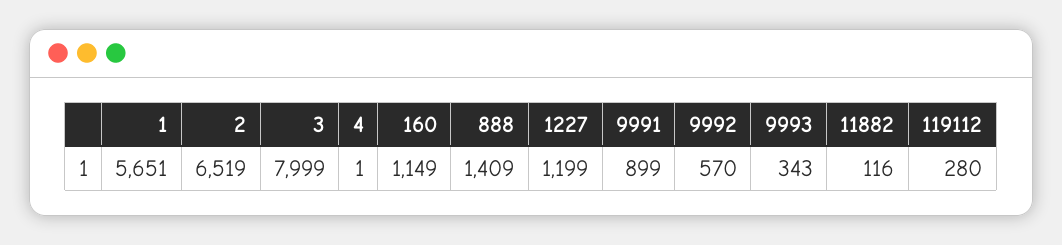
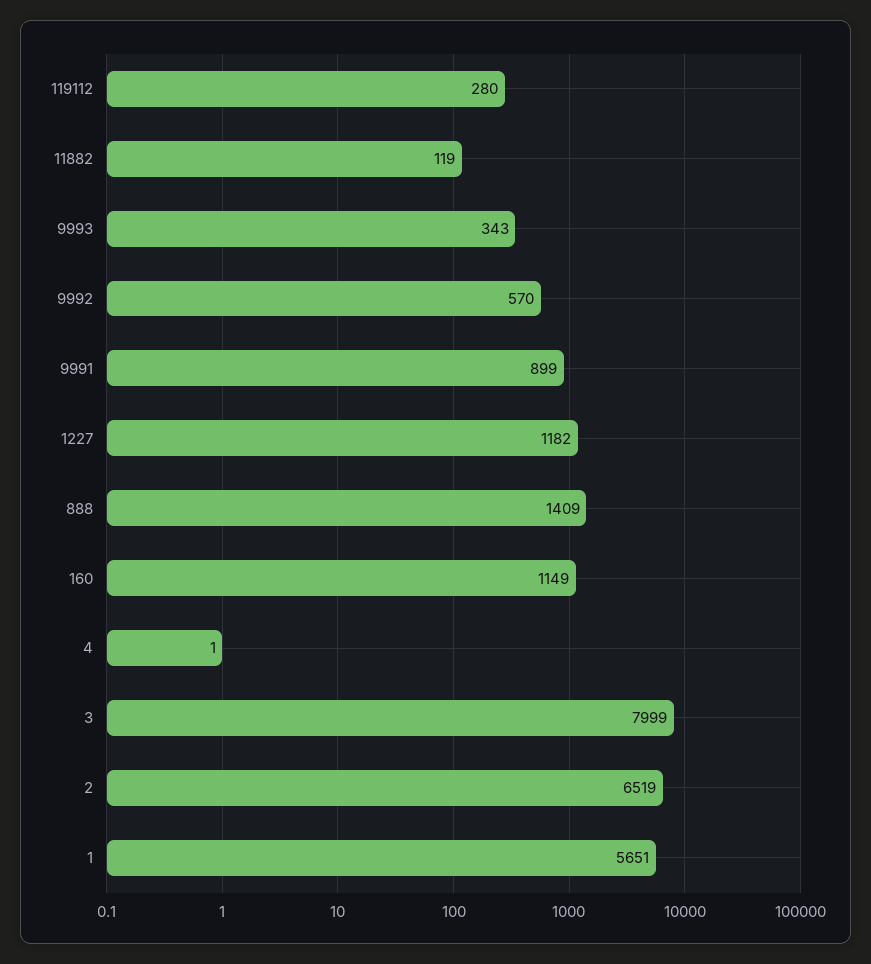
  {
    "1": 5651,
    "2": 6519,
    "3": 7999,
    "4": 1,
    "160": 1149,
    "888": 1409,
-   "1227": 1199,
+   "1227": 1182,
    "9991": 899,
    "9992": 570,
    "9993": 343,
-   "11882": 116,
+   "11882": 119,
    "119112": 280
  }

